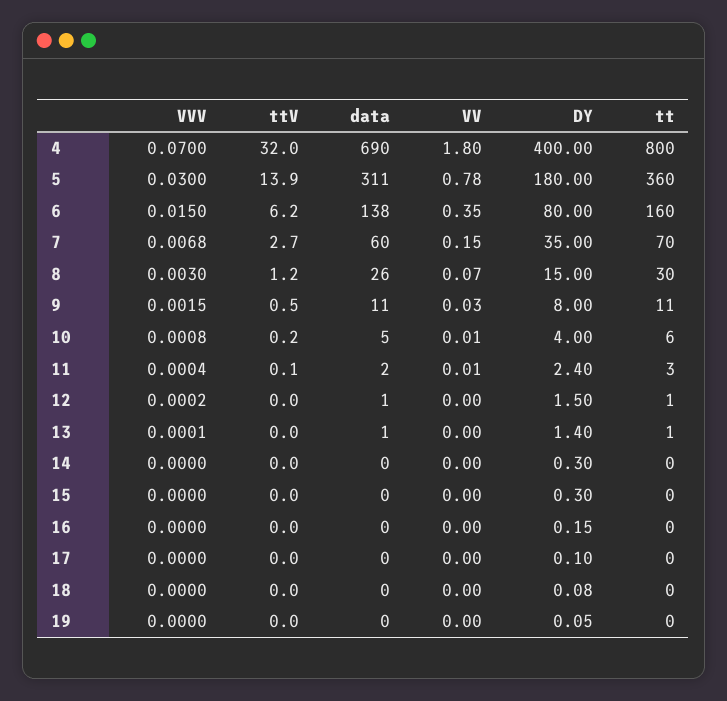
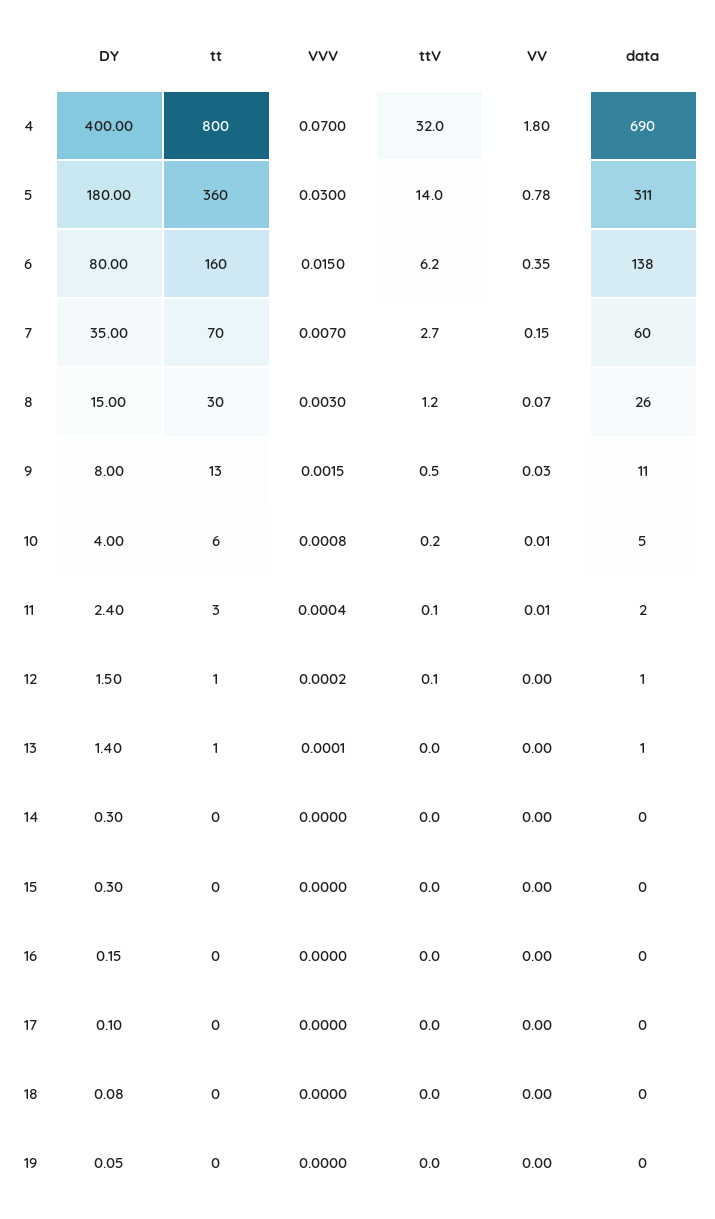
  {
    "VVV": {
      "4": 0.07,
      "5": 0.03,
      "6": 0.015,
-     "7": 0.0068,
+     "7": 0.007,
      "8": 0.003,
      "9": 0.0015,
      "10": 0.0008,
      "11": 0.0004,
      "12": 0.0002,
      "13": 0.0001,
      "14": 0,
      "15": 0,
      "16": 0,
      "17": 0,
      "18": 0,
      "19": 0
    },
    "ttV": {
      "4": 32,
-     "5": 13.9,
+     "5": 14,
      "6": 6.2,
      "7": 2.7,
      "8": 1.2,
      "9": 0.5,
      "10": 0.2,
      "11": 0.1,
-     "12": 0,
+     "12": 0.1,
      "13": 0,
      "14": 0,
      "15": 0,
      "16": 0,
      "17": 0,
      "18": 0,
      "19": 0
    },
    "data": {
      "4": 690,
      "5": 311,
      "6": 138,
      "7": 60,
      "8": 26,
      "9": 11,
      "10": 5,
      "11": 2,
      "12": 1,
      "13": 1,
      "14": 0,
      "15": 0,
      "16": 0,
      "17": 0,
      "18": 0,
      "19": 0
    },
    "VV": {
      "4": 1.8,
      "5": 0.78,
      "6": 0.35,
      "7": 0.15,
      "8": 0.07,
      "9": 0.03,
      "10": 0.01,
      "11": 0.01,
      "12": 0,
      "13": 0,
      "14": 0,
      "15": 0,
      "16": 0,
      "17": 0,
      "18": 0,
      "19": 0
    },
    "DY": {
      "4": 400,
      "5": 180,
      "6": 80,
      "7": 35,
      "8": 15,
      "9": 8,
      "10": 4,
      "11": 2.4,
      "12": 1.5,
      "13": 1.4,
      "14": 0.3,
      "15": 0.3,
      "16": 0.15,
      "17": 0.1,
      "18": 0.08,
      "19": 0.05
    },
    "tt": {
      "4": 800,
      "5": 360,
      "6": 160,
      "7": 70,
      "8": 30,
-     "9": 11,
+     "9": 13,
      "10": 6,
      "11": 3,
      "12": 1,
      "13": 1,
      "14": 0,
      "15": 0,
      "16": 0,
      "17": 0,
      "18": 0,
      "19": 0
    }
  }

